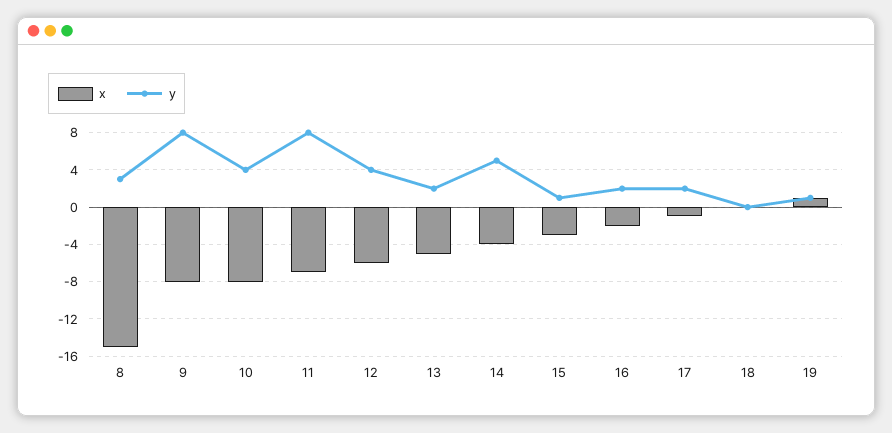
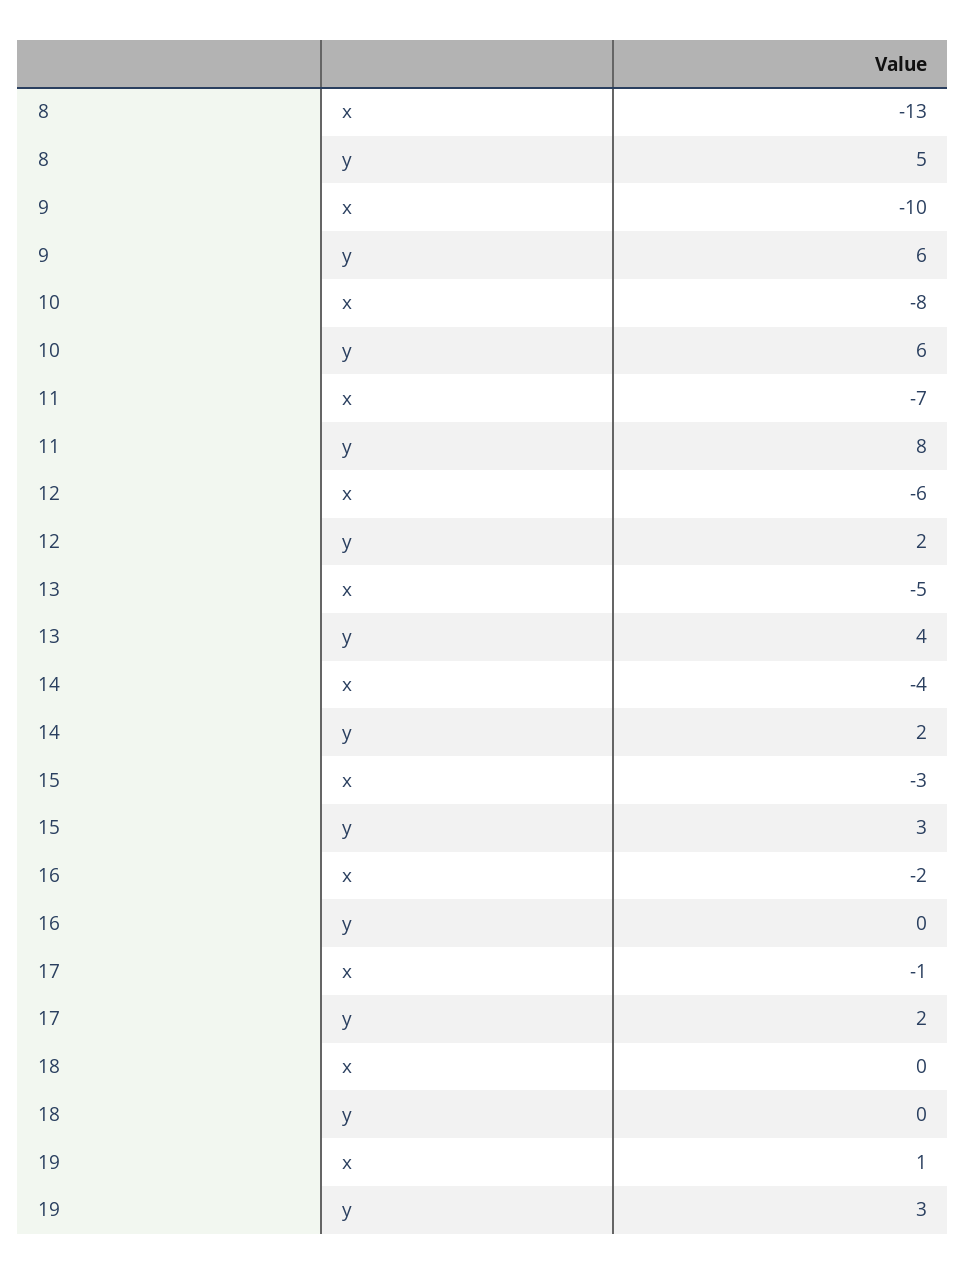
  {
    "x": {
-     "8": -15,
+     "8": -13,
-     "9": -8,
+     "9": -10,
      "10": -8,
      "11": -7,
      "12": -6,
      "13": -5,
      "14": -4,
      "15": -3,
      "16": -2,
      "17": -1,
      "18": 0,
      "19": 1
    },
    "y": {
-     "8": 3,
+     "8": 5,
-     "9": 8,
+     "9": 6,
-     "10": 4,
+     "10": 6,
      "11": 8,
-     "12": 4,
+     "12": 2,
-     "13": 2,
+     "13": 4,
-     "14": 5,
+     "14": 2,
-     "15": 1,
+     "15": 3,
-     "16": 2,
+     "16": 0,
      "17": 2,
      "18": 0,
-     "19": 1
+     "19": 3
    }
  }

